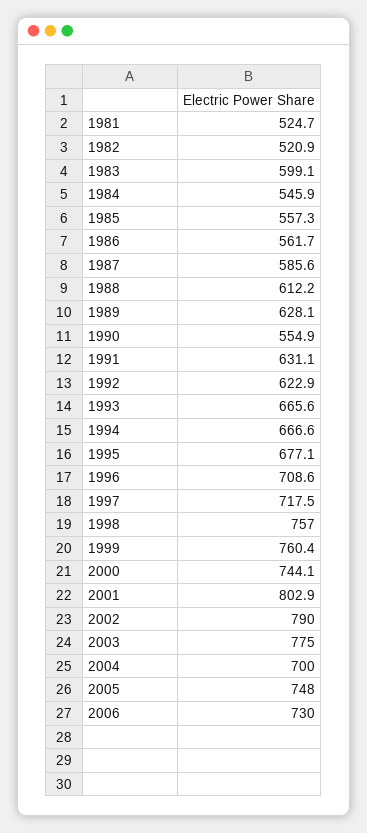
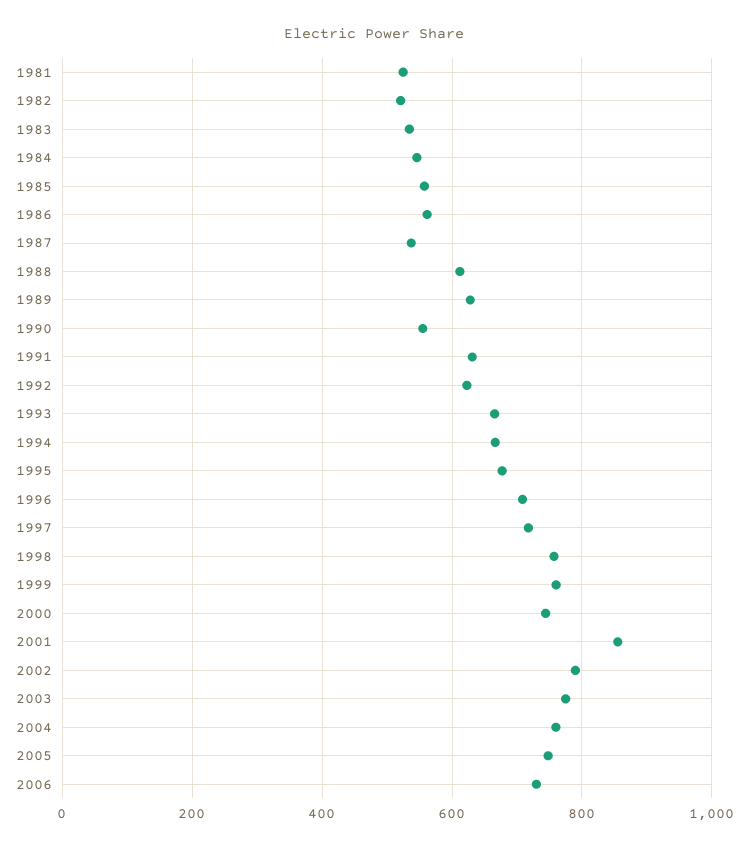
  {
    "1981": 524.7,
    "1982": 520.9,
-   "1983": 599.1,
+   "1983": 540,
    "1984": 545.9,
    "1985": 557.3,
    "1986": 561.7,
-   "1987": 585.6,
+   "1987": 540,
    "1988": 612.2,
    "1989": 628.1,
    "1990": 554.9,
    "1991": 631.1,
    "1992": 622.9,
    "1993": 665.6,
    "1994": 666.6,
    "1995": 677.1,
    "1996": 708.6,
    "1997": 717.5,
    "1998": 757,
    "1999": 760.4,
    "2000": 744.1,
-   "2001": 802.9,
+   "2001": 860,
    "2002": 790,
    "2003": 775,
-   "2004": 700,
+   "2004": 760,
    "2005": 748,
    "2006": 730
  }

